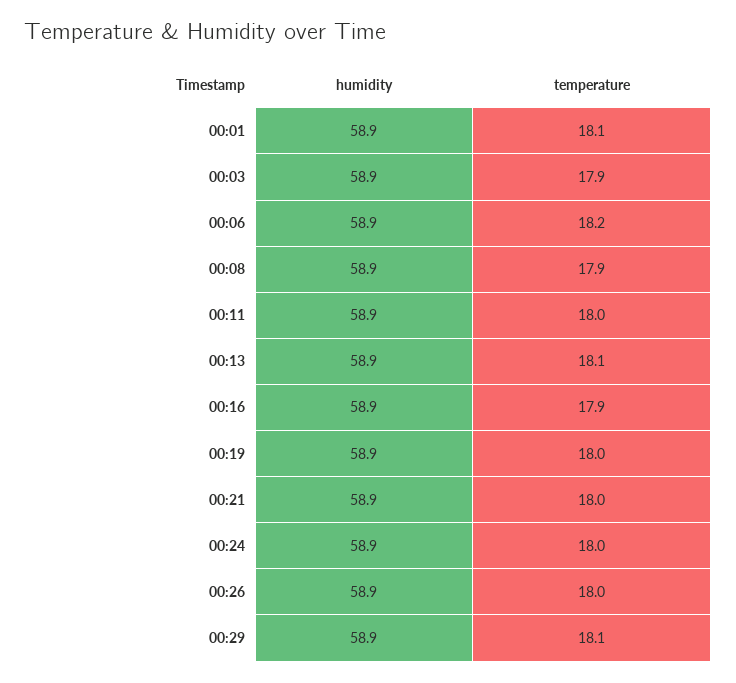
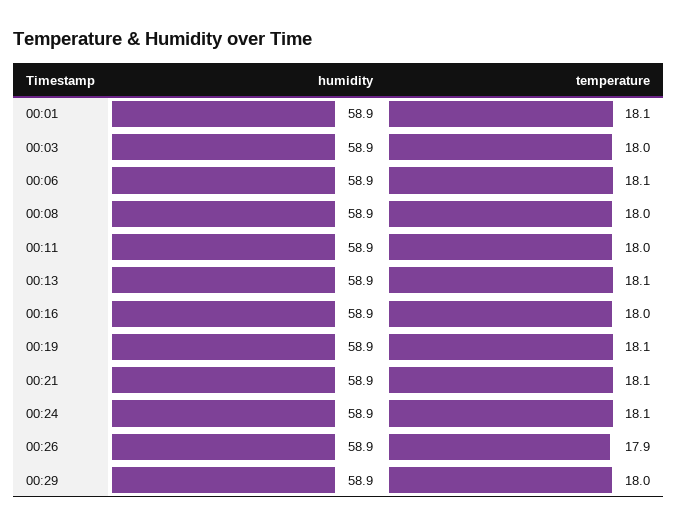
  {
    "humidity": {
      "00:01": 58.9,
      "00:03": 58.9,
      "00:06": 58.9,
      "00:08": 58.9,
      "00:11": 58.9,
      "00:13": 58.9,
      "00:16": 58.9,
      "00:19": 58.9,
      "00:21": 58.9,
      "00:24": 58.9,
      "00:26": 58.9,
      "00:29": 58.9
    },
    "temperature": {
      "00:01": 18.1,
-     "00:03": 17.9,
+     "00:03": 18,
-     "00:06": 18.2,
+     "00:06": 18.1,
-     "00:08": 17.9,
+     "00:08": 18,
      "00:11": 18,
      "00:13": 18.1,
-     "00:16": 17.9,
+     "00:16": 18,
-     "00:19": 18,
+     "00:19": 18.1,
-     "00:21": 18,
+     "00:21": 18.1,
-     "00:24": 18,
+     "00:24": 18.1,
-     "00:26": 18,
+     "00:26": 17.9,
-     "00:29": 18.1
+     "00:29": 18
    }
  }

